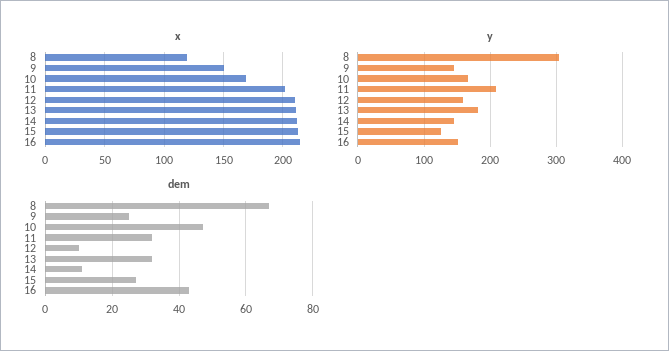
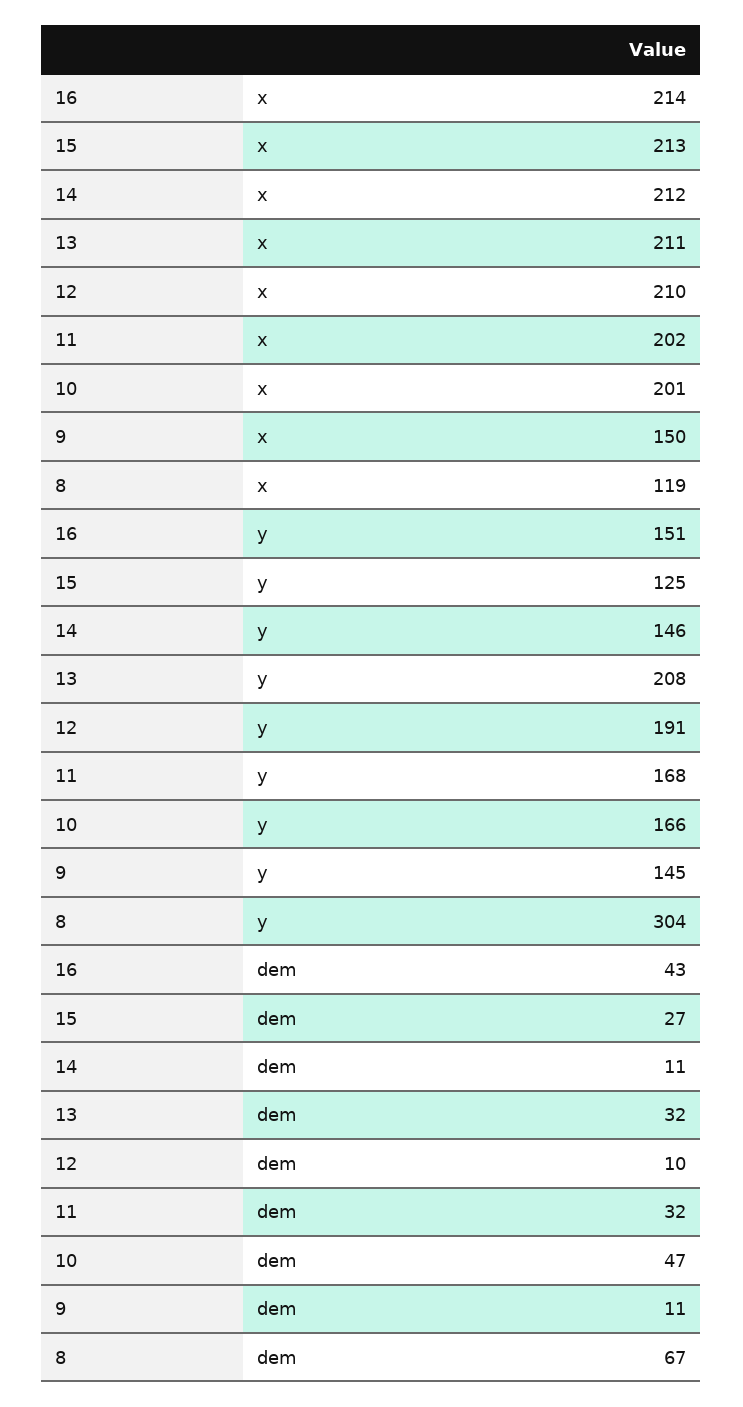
  {
    "x": {
      "8": 119,
      "9": 150,
-     "10": 170,
+     "10": 201,
      "11": 202,
      "12": 210,
      "13": 211,
      "14": 212,
      "15": 213,
      "16": 214
    },
    "y": {
      "8": 304,
      "9": 145,
      "10": 166,
-     "11": 210,
+     "11": 168,
-     "12": 160,
+     "12": 191,
-     "13": 180,
+     "13": 208,
      "14": 146,
      "15": 125,
      "16": 151
    },
    "dem": {
      "8": 67,
-     "9": 25,
+     "9": 11,
      "10": 47,
      "11": 32,
      "12": 10,
      "13": 32,
      "14": 11,
      "15": 27,
      "16": 43
    }
  }

